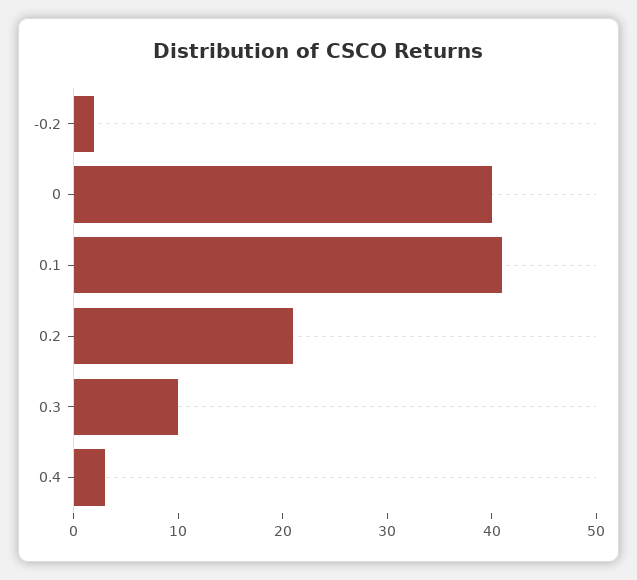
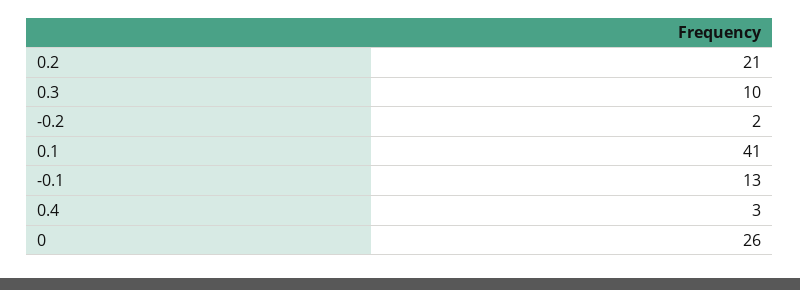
  {
    "-0.2": 2,
-   "0": 40,
+   "0": 26,
    "0.1": 41,
    "0.2": 21,
    "0.3": 10,
-   "0.4": 3
+   "0.4": 3,
+   "-0.1": 13
  }

